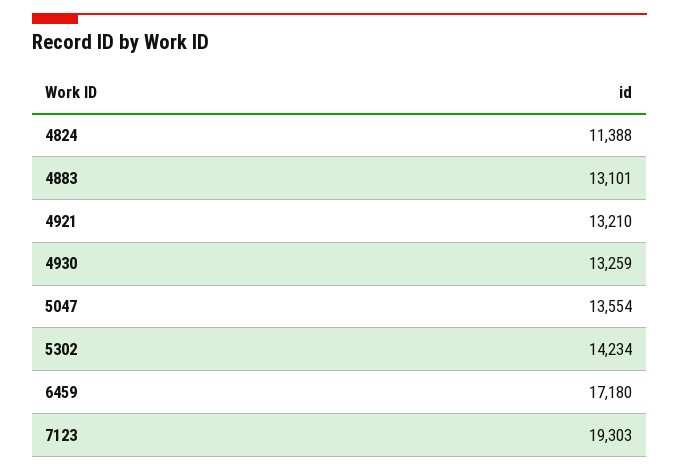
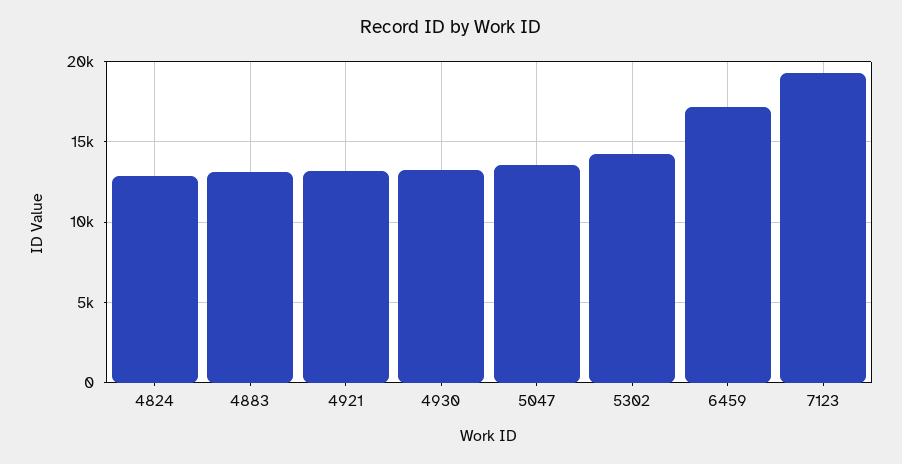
  {
-   "4824": 11388,
+   "4824": 13000,
    "4883": 13101,
    "4921": 13210,
    "4930": 13259,
    "5047": 13554,
    "5302": 14234,
    "6459": 17180,
    "7123": 19303
  }

